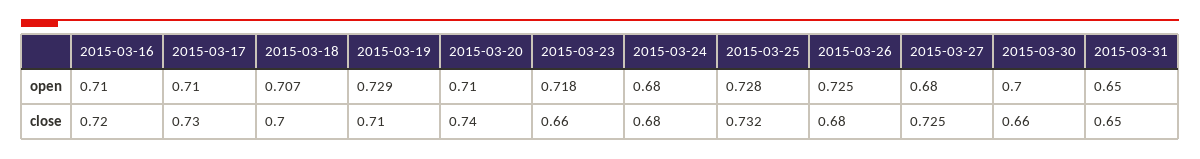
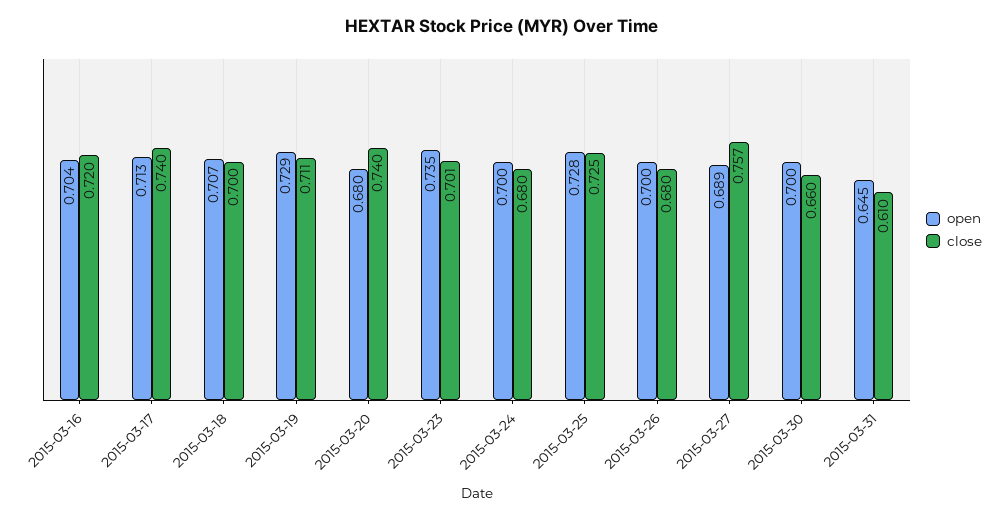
  {
    "open": {
-     "2015-03-16": 0.71,
+     "2015-03-16": 0.704,
-     "2015-03-17": 0.71,
+     "2015-03-17": 0.713,
      "2015-03-18": 0.707,
      "2015-03-19": 0.729,
-     "2015-03-20": 0.71,
+     "2015-03-20": 0.68,
-     "2015-03-23": 0.718,
+     "2015-03-23": 0.735,
-     "2015-03-24": 0.68,
+     "2015-03-24": 0.7,
      "2015-03-25": 0.728,
-     "2015-03-26": 0.725,
+     "2015-03-26": 0.7,
-     "2015-03-27": 0.68,
+     "2015-03-27": 0.689,
      "2015-03-30": 0.7,
-     "2015-03-31": 0.65
+     "2015-03-31": 0.645
    },
    "close": {
      "2015-03-16": 0.72,
-     "2015-03-17": 0.73,
+     "2015-03-17": 0.74,
      "2015-03-18": 0.7,
-     "2015-03-19": 0.71,
+     "2015-03-19": 0.711,
      "2015-03-20": 0.74,
-     "2015-03-23": 0.66,
+     "2015-03-23": 0.701,
      "2015-03-24": 0.68,
-     "2015-03-25": 0.732,
+     "2015-03-25": 0.725,
      "2015-03-26": 0.68,
-     "2015-03-27": 0.725,
+     "2015-03-27": 0.757,
      "2015-03-30": 0.66,
-     "2015-03-31": 0.65
+     "2015-03-31": 0.61
    }
  }

